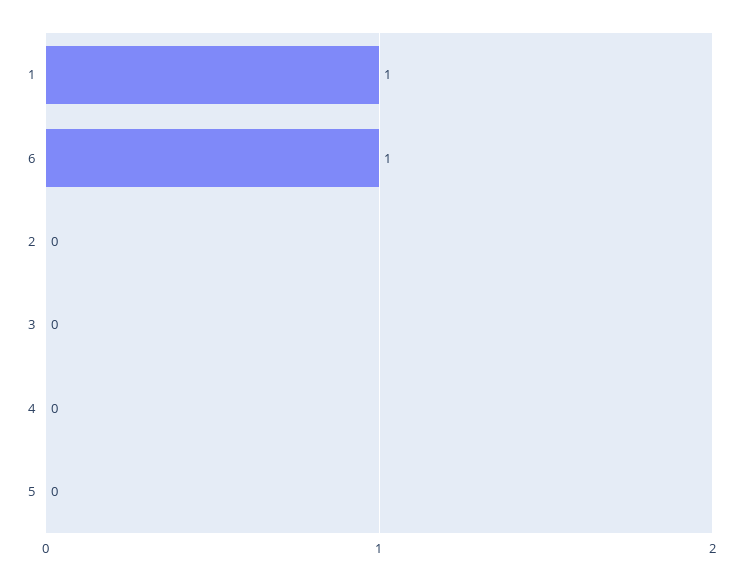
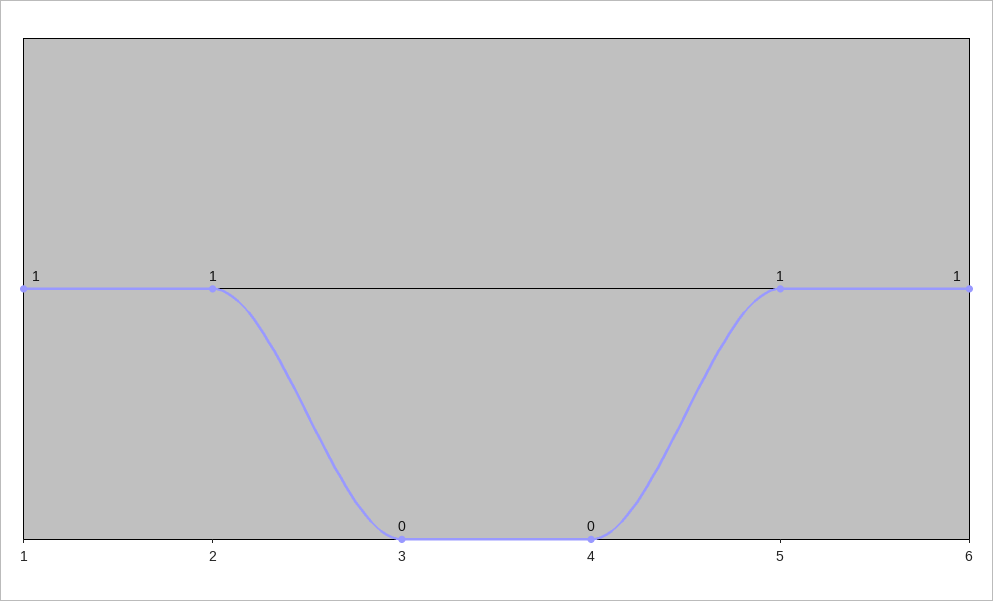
  {
    "1": 1,
    "6": 1,
-   "2": 0,
+   "2": 1,
    "3": 0,
    "4": 0,
-   "5": 0
+   "5": 1
  }

